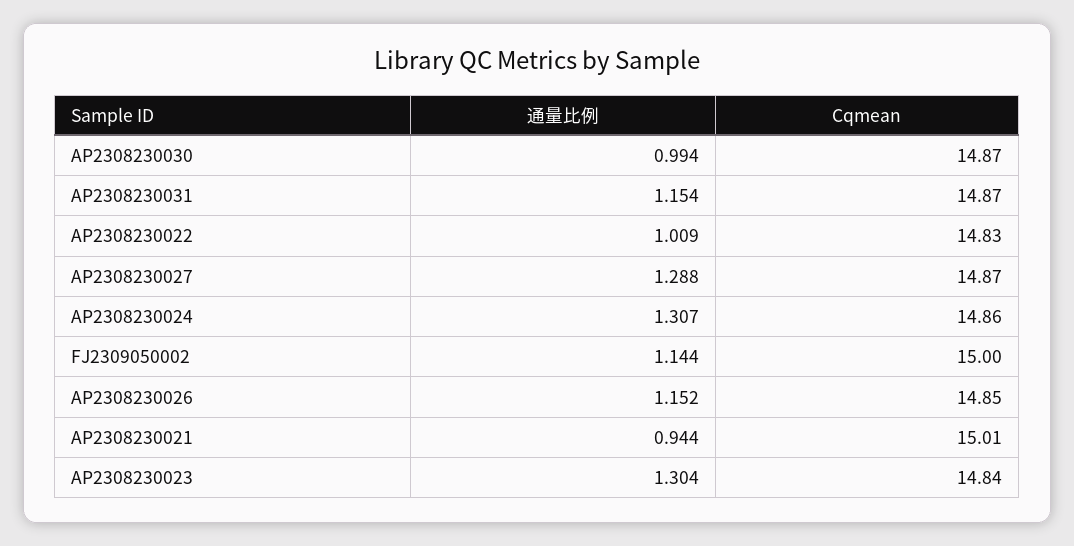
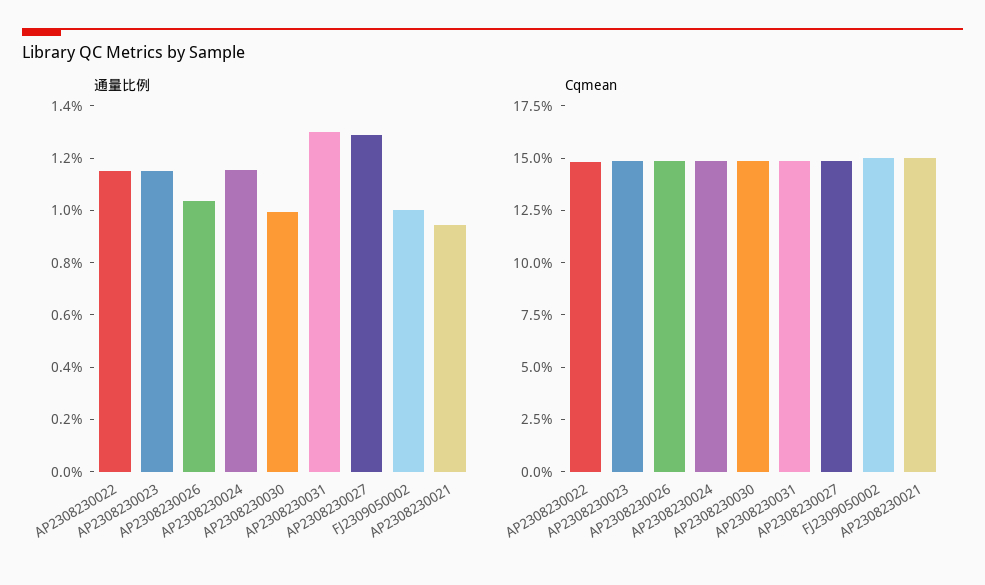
  {
    "通量比例": {
      "AP2308230030": 0.994,
-     "AP2308230031": 1.154,
+     "AP2308230031": 1.3,
-     "AP2308230022": 1.009,
+     "AP2308230022": 1.15,
      "AP2308230027": 1.288,
-     "AP2308230024": 1.307,
+     "AP2308230024": 1.15,
-     "FJ2309050002": 1.144,
+     "FJ2309050002": 1,
-     "AP2308230026": 1.152,
+     "AP2308230026": 1.05,
      "AP2308230021": 0.944,
-     "AP2308230023": 1.304
+     "AP2308230023": 1.15
    },
    "Cqmean": {
      "AP2308230030": 14.87,
      "AP2308230031": 14.87,
      "AP2308230022": 14.83,
      "AP2308230027": 14.87,
      "AP2308230024": 14.86,
      "FJ2309050002": 15,
      "AP2308230026": 14.85,
      "AP2308230021": 15.01,
      "AP2308230023": 14.84
    }
  }

